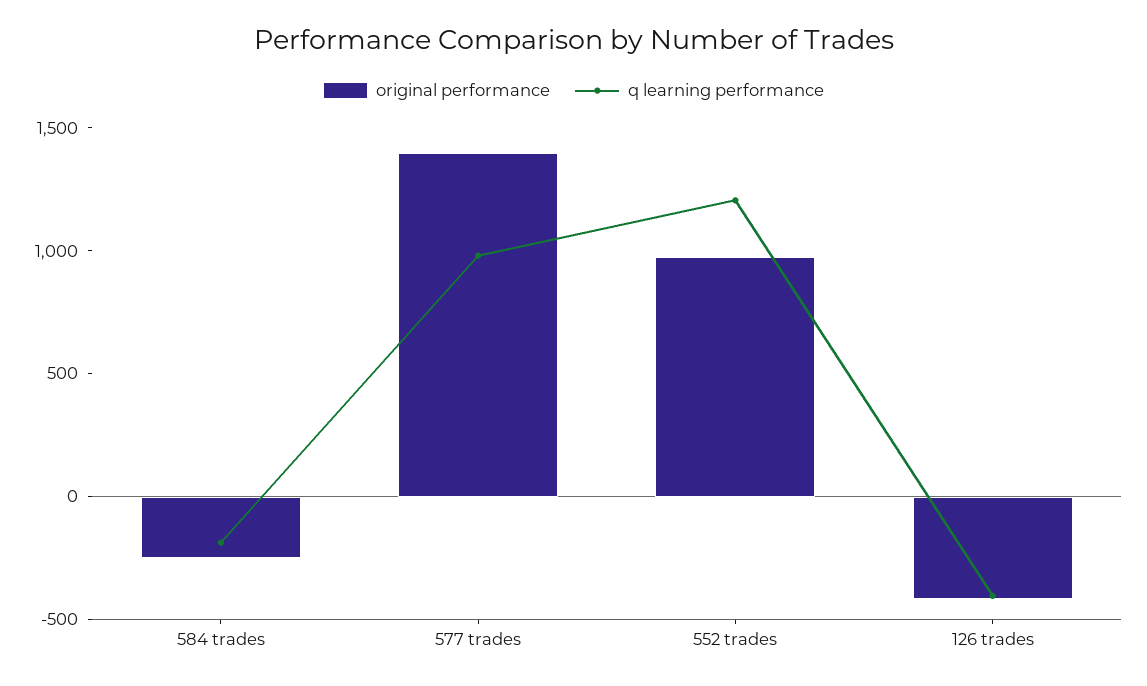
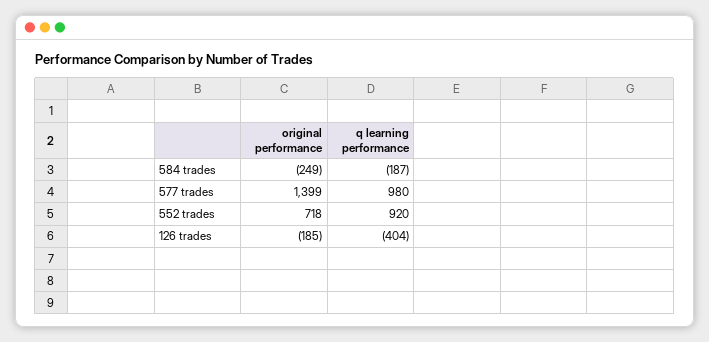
  {
    "original performance": {
      "584 trades": -249,
      "577 trades": 1399,
-     "552 trades": 1000,
+     "552 trades": 718,
-     "126 trades": -400
+     "126 trades": -185
    },
    "q learning performance": {
      "584 trades": -187,
      "577 trades": 980,
-     "552 trades": 1200,
+     "552 trades": 920,
      "126 trades": -404
    }
  }

